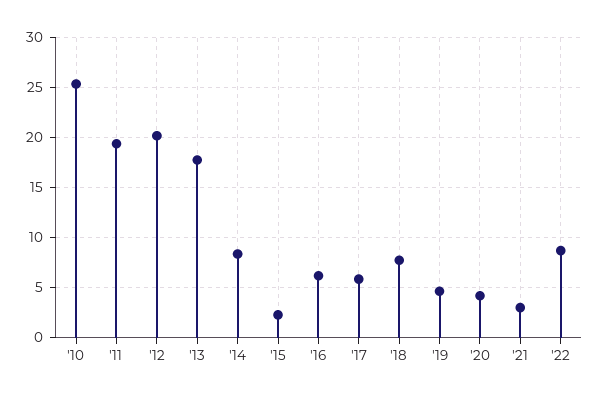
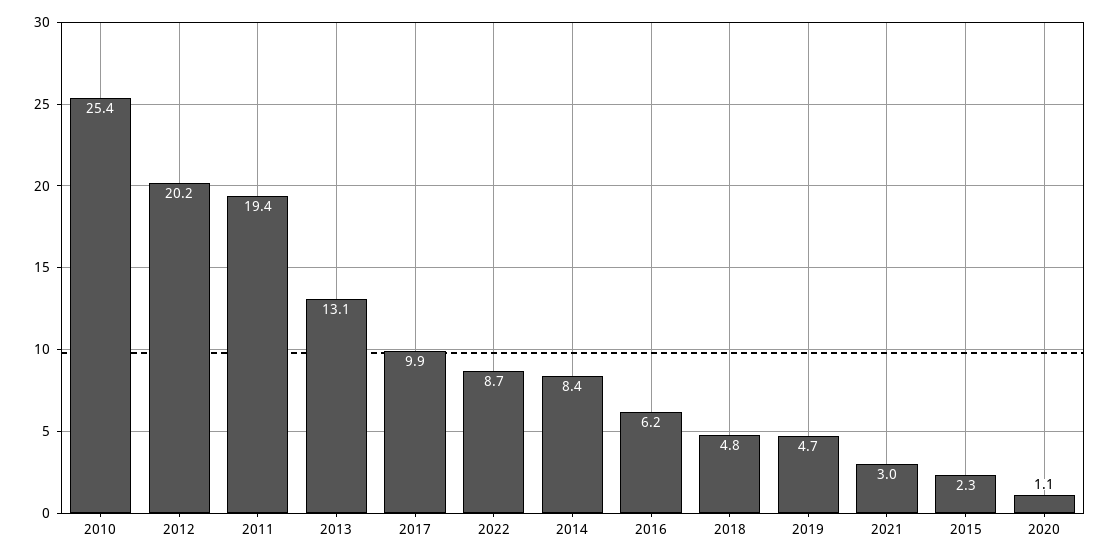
  {
    "'10": 25.4,
    "'11": 19.4,
    "'12": 20.2,
-   "'13": 18,
+   "'13": 13.1,
    "'14": 8.4,
    "'15": 2.3,
    "'16": 6.2,
-   "'17": 6,
+   "'17": 9.9,
-   "'18": 8,
+   "'18": 4.8,
    "'19": 4.7,
-   "'20": 4,
+   "'20": 1.1,
    "'21": 3,
    "'22": 8.7
  }

